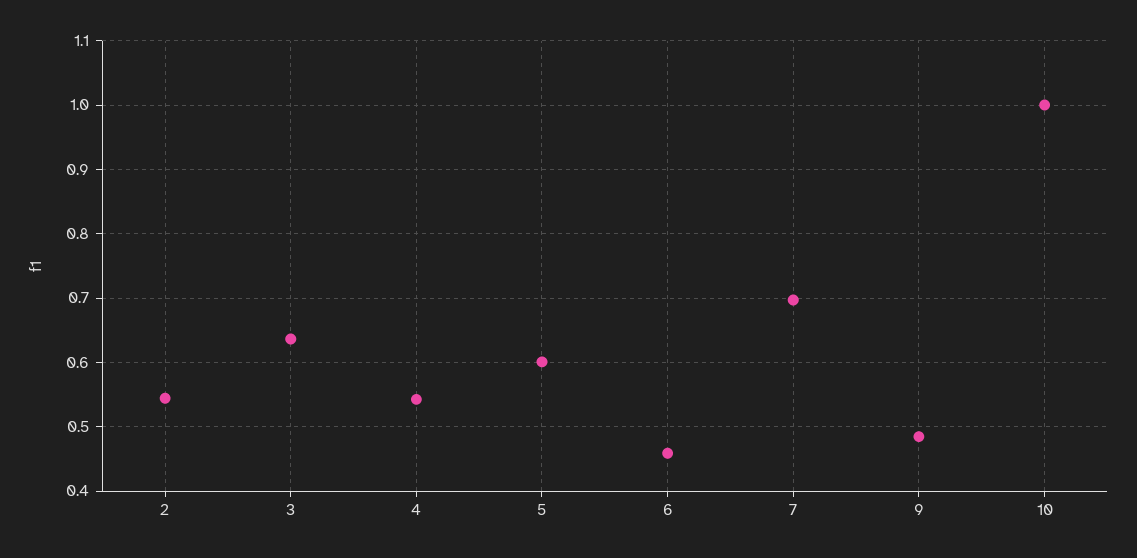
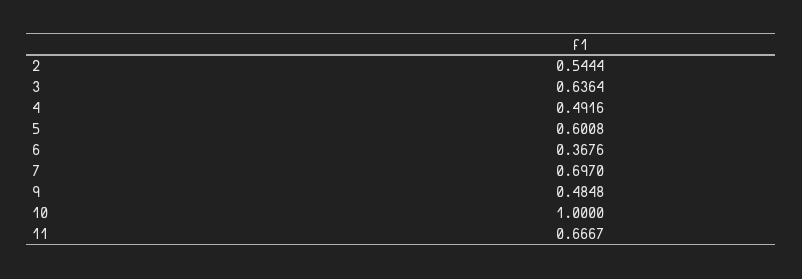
  {
    "2": 0.5444,
    "3": 0.6364,
-   "4": 0.54,
+   "4": 0.4916,
    "5": 0.6008,
-   "6": 0.46,
+   "6": 0.3676,
    "7": 0.697,
    "9": 0.4848,
-   "10": 1
+   "10": 1,
+   "11": 0.6667
  }

